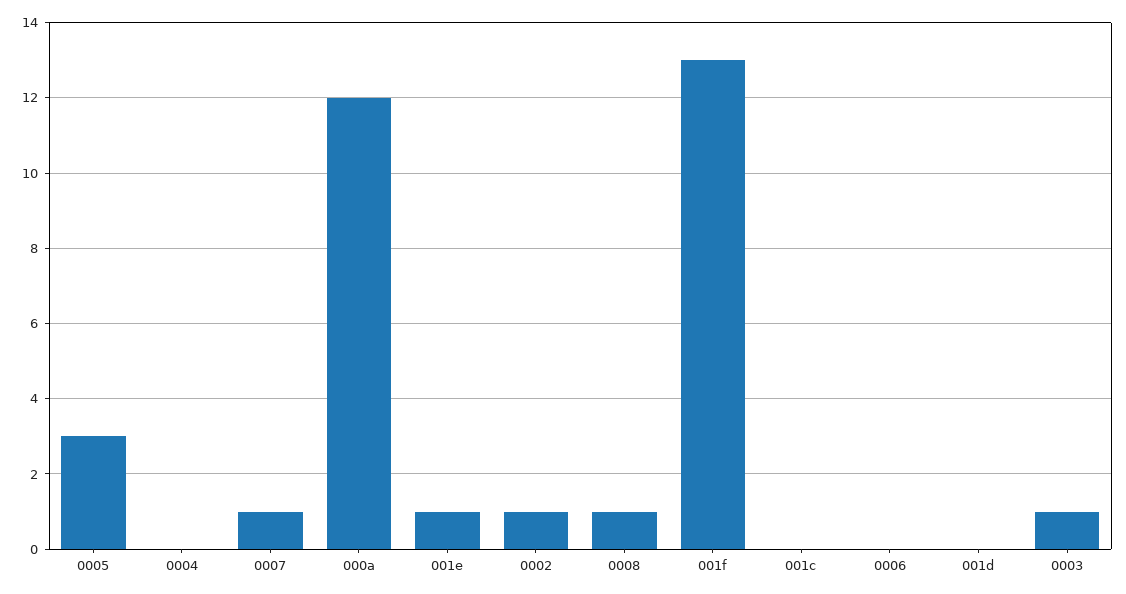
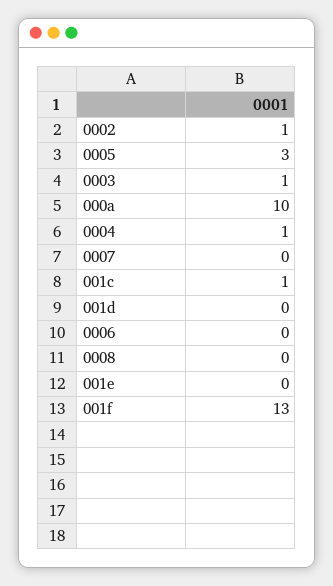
  {
    "0005": 3,
-   "0004": 0,
+   "0004": 1,
-   "0007": 1,
+   "0007": 0,
-   "000a": 12,
+   "000a": 10,
-   "001e": 1,
+   "001e": 0,
    "0002": 1,
-   "0008": 1,
+   "0008": 0,
    "001f": 13,
-   "001c": 0,
+   "001c": 1,
    "0006": 0,
    "001d": 0,
    "0003": 1
  }

